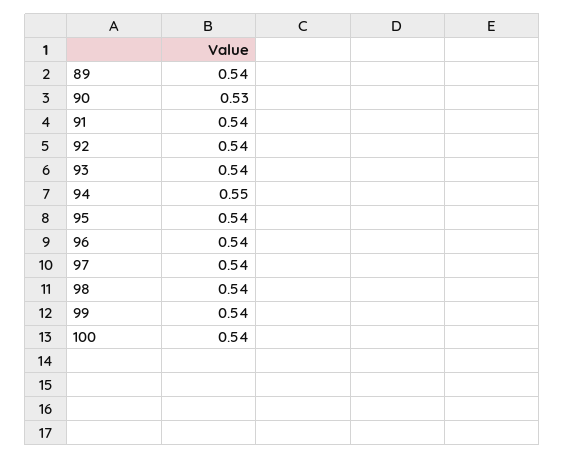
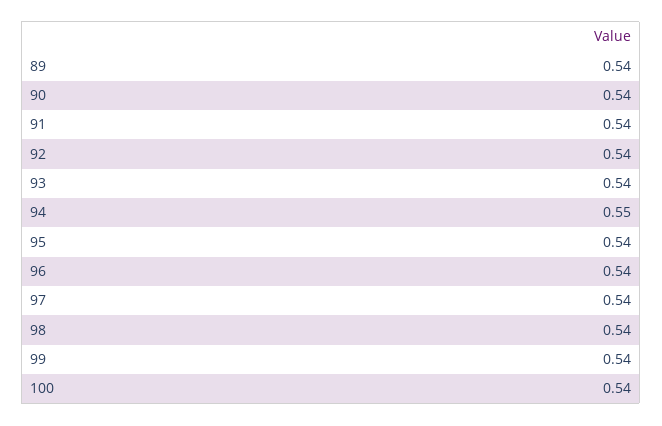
  {
    "89": 0.54,
-   "90": 0.53,
+   "90": 0.54,
    "91": 0.54,
    "92": 0.54,
    "93": 0.54,
    "94": 0.55,
    "95": 0.54,
    "96": 0.54,
    "97": 0.54,
    "98": 0.54,
    "99": 0.54,
    "100": 0.54
  }

